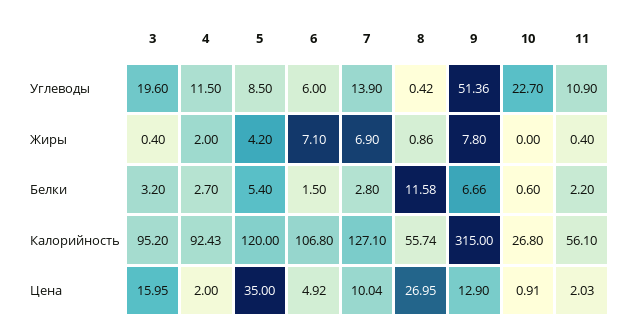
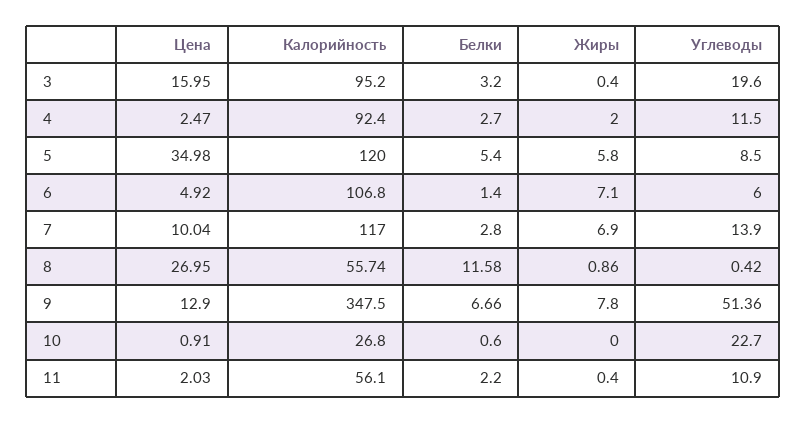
  {
    "3": {
      "Углеводы": 19.6,
      "Жиры": 0.4,
      "Белки": 3.2,
      "Калорийность": 95.2,
      "Цена": 15.95
    },
    "4": {
      "Углеводы": 11.5,
      "Жиры": 2,
      "Белки": 2.7,
-     "Калорийность": 92.43,
+     "Калорийность": 92.4,
-     "Цена": 2
+     "Цена": 2.47
    },
    "5": {
      "Углеводы": 8.5,
-     "Жиры": 4.2,
+     "Жиры": 5.8,
      "Белки": 5.4,
      "Калорийность": 120,
-     "Цена": 35
+     "Цена": 34.98
    },
    "6": {
      "Углеводы": 6,
      "Жиры": 7.1,
-     "Белки": 1.5,
+     "Белки": 1.4,
      "Калорийность": 106.8,
      "Цена": 4.92
    },
    "7": {
      "Углеводы": 13.9,
      "Жиры": 6.9,
      "Белки": 2.8,
-     "Калорийность": 127.1,
+     "Калорийность": 117,
      "Цена": 10.04
    },
    "8": {
      "Углеводы": 0.42,
      "Жиры": 0.86,
      "Белки": 11.58,
      "Калорийность": 55.74,
      "Цена": 26.95
    },
    "9": {
      "Углеводы": 51.36,
      "Жиры": 7.8,
      "Белки": 6.66,
-     "Калорийность": 315,
+     "Калорийность": 347.5,
      "Цена": 12.9
    },
    "10": {
      "Углеводы": 22.7,
      "Жиры": 0,
      "Белки": 0.6,
      "Калорийность": 26.8,
      "Цена": 0.91
    },
    "11": {
      "Углеводы": 10.9,
      "Жиры": 0.4,
      "Белки": 2.2,
      "Калорийность": 56.1,
      "Цена": 2.03
    }
  }

